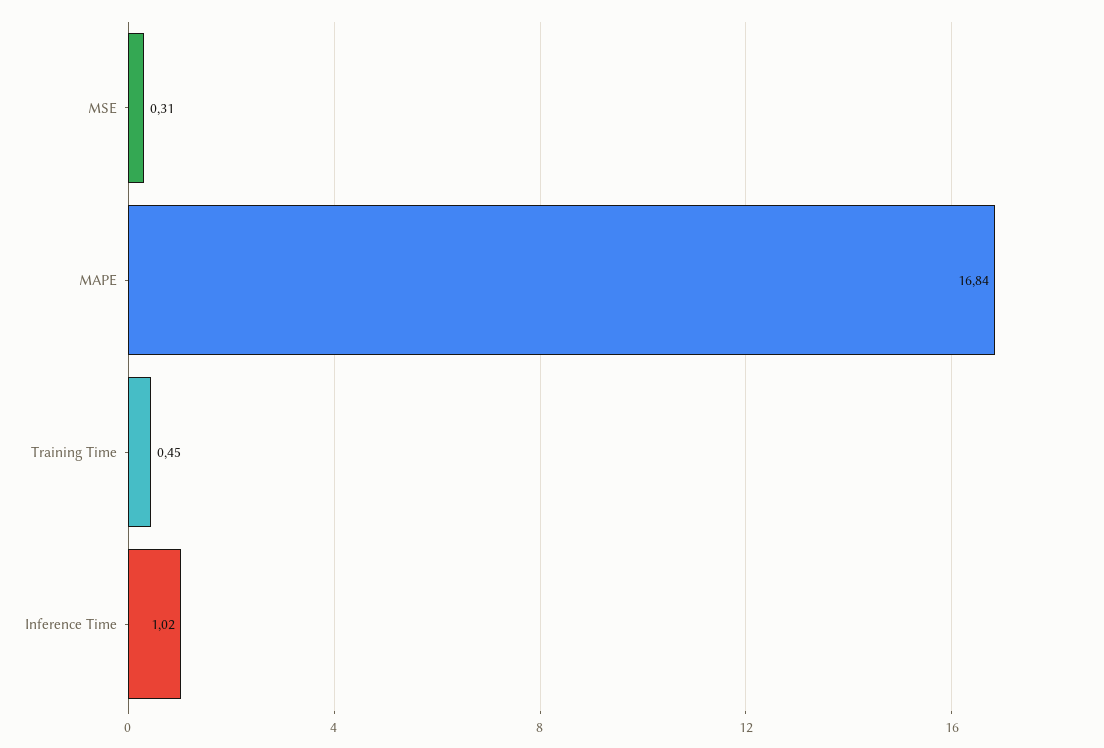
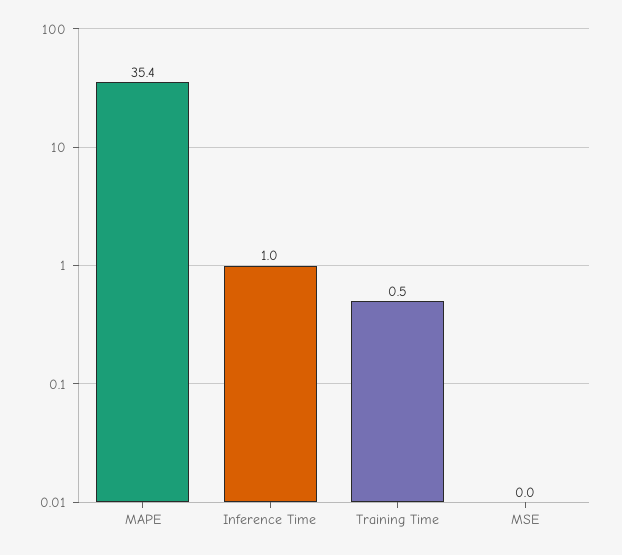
  {
-   "MSE": 0.31,
+   "MSE": 0,
-   "MAPE": 16.84,
+   "MAPE": 35.4,
    "Training Time": 0.45,
    "Inference Time": 1.02
  }

